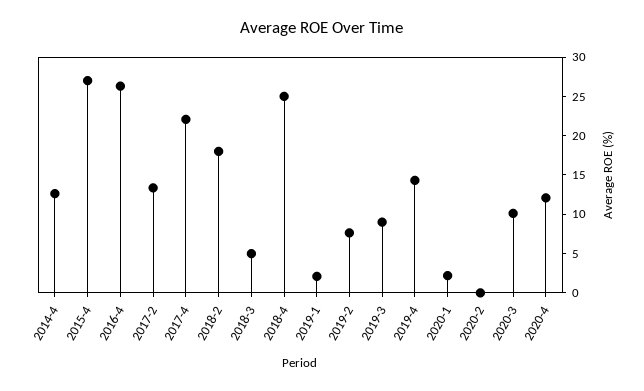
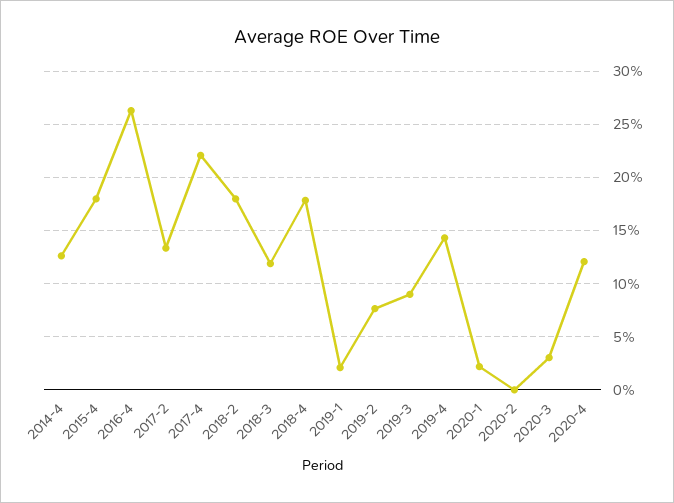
  {
    "2014-4": 13,
-   "2015-4": 27.5,
+   "2015-4": 18,
    "2016-4": 26,
    "2017-2": 13,
    "2017-4": 22,
    "2018-2": 18,
-   "2018-3": 5,
+   "2018-3": 12,
-   "2018-4": 25,
+   "2018-4": 18,
    "2019-1": 2,
    "2019-2": 8,
    "2019-3": 9,
    "2019-4": 14,
    "2020-1": 2,
    "2020-2": 0,
-   "2020-3": 10,
+   "2020-3": 3,
    "2020-4": 12
  }

